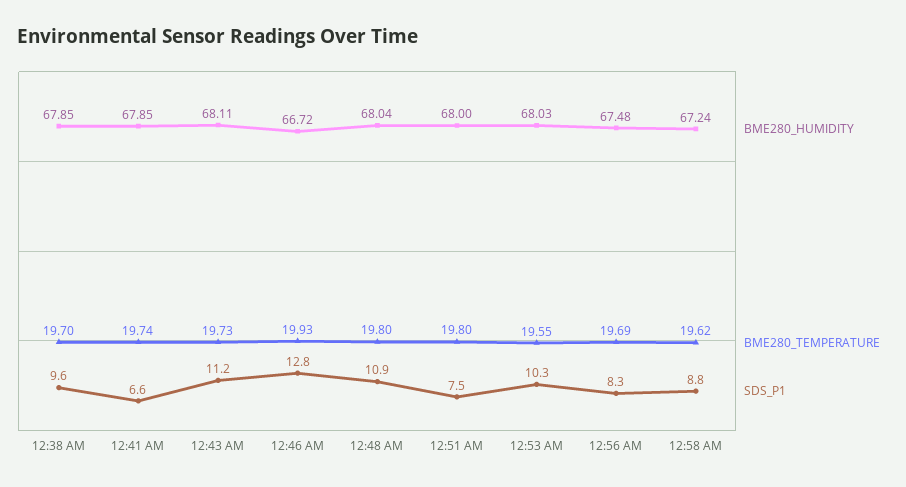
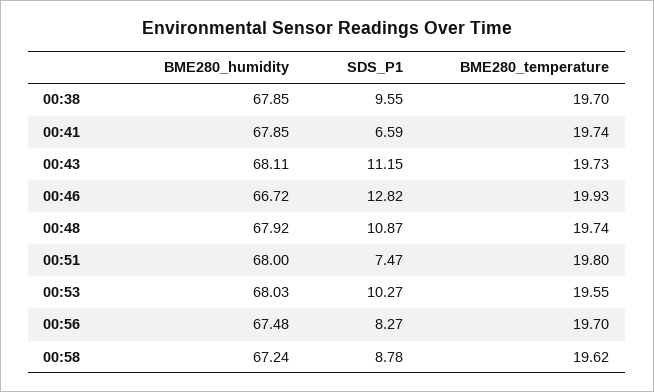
  {
    "BME280_HUMIDITY": {
      "12:38 AM": 67.85,
      "12:41 AM": 67.85,
      "12:43 AM": 68.11,
      "12:46 AM": 66.72,
-     "12:48 AM": 68.04,
+     "12:48 AM": 67.92,
      "12:51 AM": 68,
      "12:53 AM": 68.03,
      "12:56 AM": 67.48,
      "12:58 AM": 67.24
    },
    "BME280_TEMPERATURE": {
      "12:38 AM": 19.7,
      "12:41 AM": 19.74,
      "12:43 AM": 19.73,
      "12:46 AM": 19.93,
-     "12:48 AM": 19.8,
+     "12:48 AM": 19.74,
      "12:51 AM": 19.8,
      "12:53 AM": 19.55,
-     "12:56 AM": 19.69,
+     "12:56 AM": 19.7,
      "12:58 AM": 19.62
    },
    "SDS_P1": {
      "12:38 AM": 9.55,
      "12:41 AM": 6.59,
      "12:43 AM": 11.15,
      "12:46 AM": 12.82,
      "12:48 AM": 10.87,
      "12:51 AM": 7.47,
      "12:53 AM": 10.27,
      "12:56 AM": 8.27,
      "12:58 AM": 8.78
    }
  }

